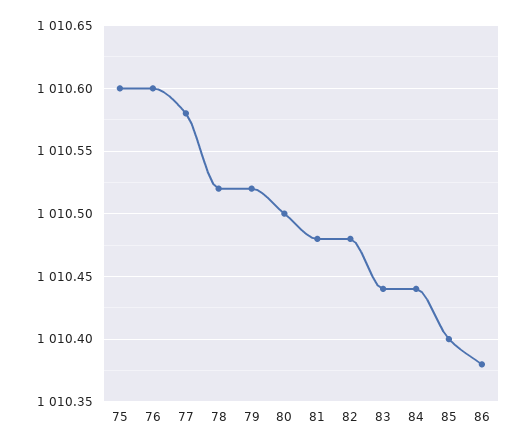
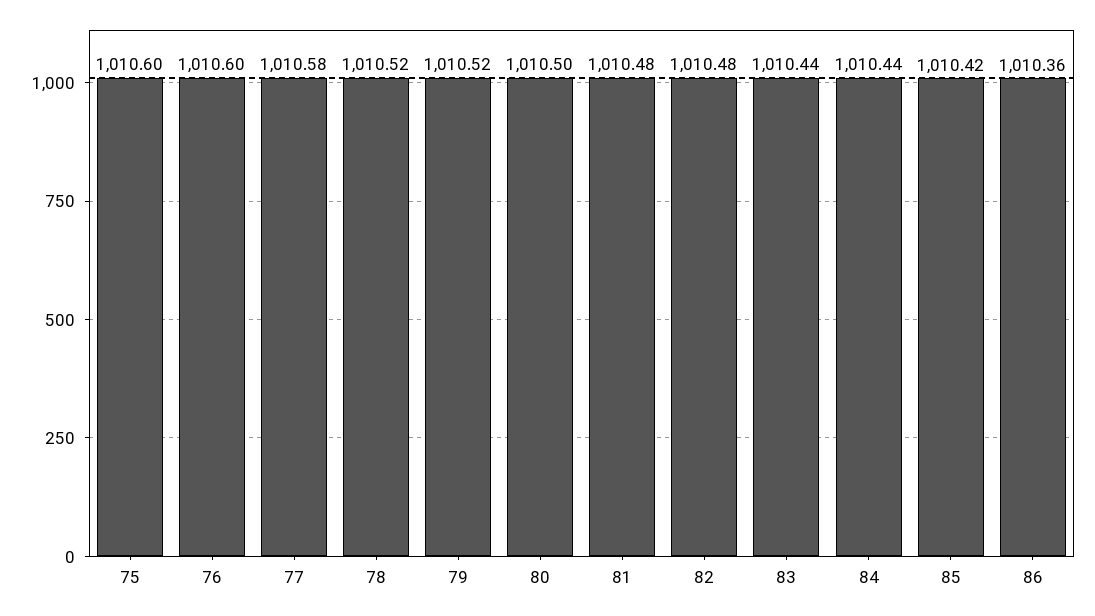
  {
    "75": 1010.6,
    "76": 1010.6,
    "77": 1010.58,
    "78": 1010.52,
    "79": 1010.52,
    "80": 1010.5,
    "81": 1010.48,
    "82": 1010.48,
    "83": 1010.44,
    "84": 1010.44,
-   "85": 1010.4,
+   "85": 1010.42,
-   "86": 1010.38
+   "86": 1010.36
  }

